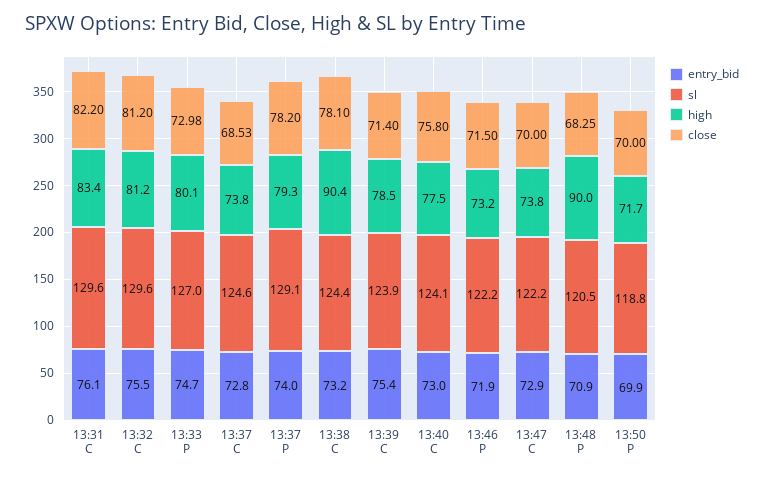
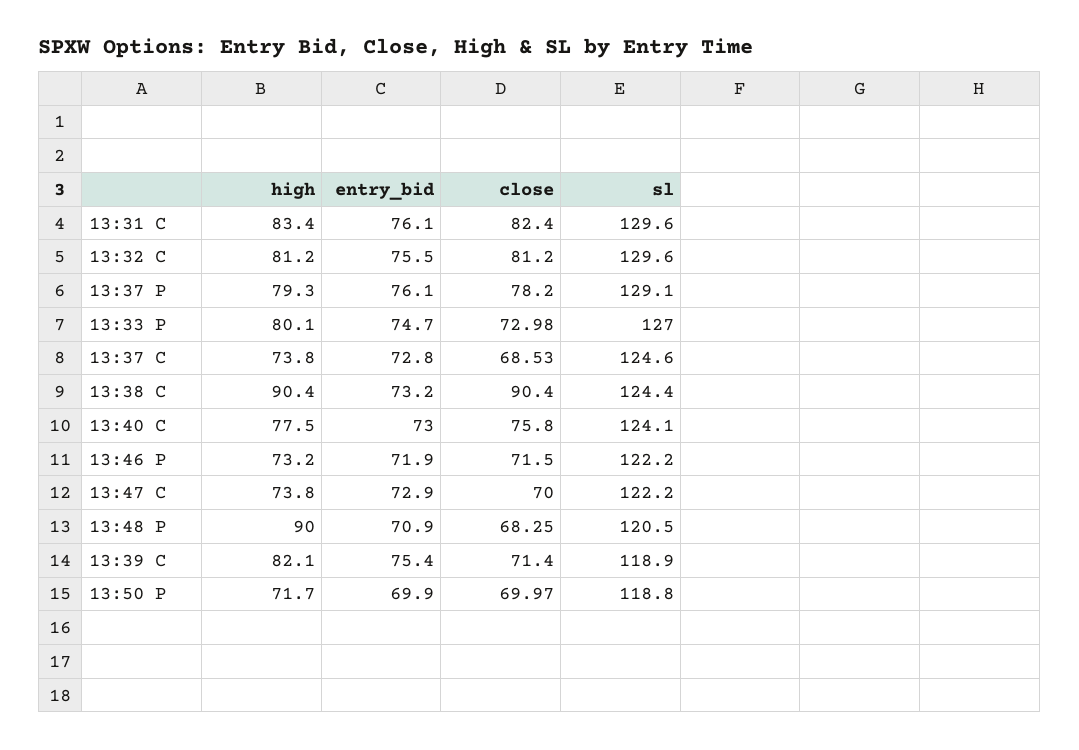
  {
    "entry_bid": {
      "13:31 C": 76.1,
      "13:32 C": 75.5,
      "13:33 P": 74.7,
      "13:37 C": 72.8,
-     "13:37 P": 74,
+     "13:37 P": 76.1,
      "13:38 C": 73.2,
      "13:39 C": 75.4,
      "13:40 C": 73,
      "13:46 P": 71.9,
      "13:47 C": 72.9,
      "13:48 P": 70.9,
      "13:50 P": 69.9
    },
    "sl": {
      "13:31 C": 129.6,
      "13:32 C": 129.6,
      "13:33 P": 127,
      "13:37 C": 124.6,
      "13:37 P": 129.1,
      "13:38 C": 124.4,
-     "13:39 C": 123.9,
+     "13:39 C": 118.9,
      "13:40 C": 124.1,
      "13:46 P": 122.2,
      "13:47 C": 122.2,
      "13:48 P": 120.5,
      "13:50 P": 118.8
    },
    "high": {
      "13:31 C": 83.4,
      "13:32 C": 81.2,
      "13:33 P": 80.1,
      "13:37 C": 73.8,
      "13:37 P": 79.3,
      "13:38 C": 90.4,
-     "13:39 C": 78.5,
+     "13:39 C": 82.1,
      "13:40 C": 77.5,
      "13:46 P": 73.2,
      "13:47 C": 73.8,
      "13:48 P": 90,
      "13:50 P": 71.7
    },
    "close": {
-     "13:31 C": 82.2,
+     "13:31 C": 82.4,
      "13:32 C": 81.2,
      "13:33 P": 72.98,
      "13:37 C": 68.53,
      "13:37 P": 78.2,
-     "13:38 C": 78.1,
+     "13:38 C": 90.4,
      "13:39 C": 71.4,
      "13:40 C": 75.8,
      "13:46 P": 71.5,
      "13:47 C": 70,
      "13:48 P": 68.25,
-     "13:50 P": 70
+     "13:50 P": 69.97
    }
  }

